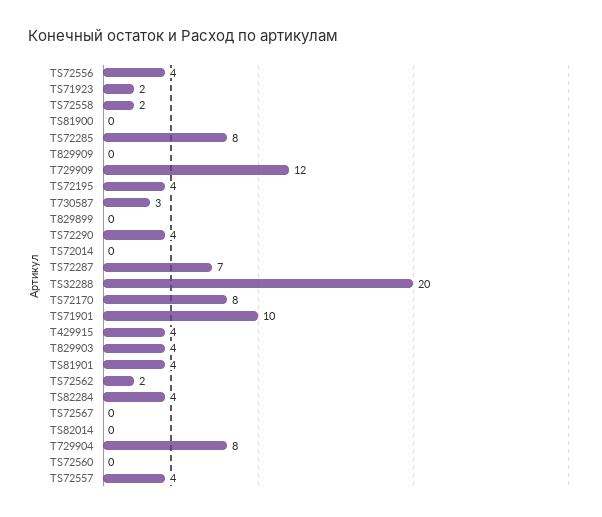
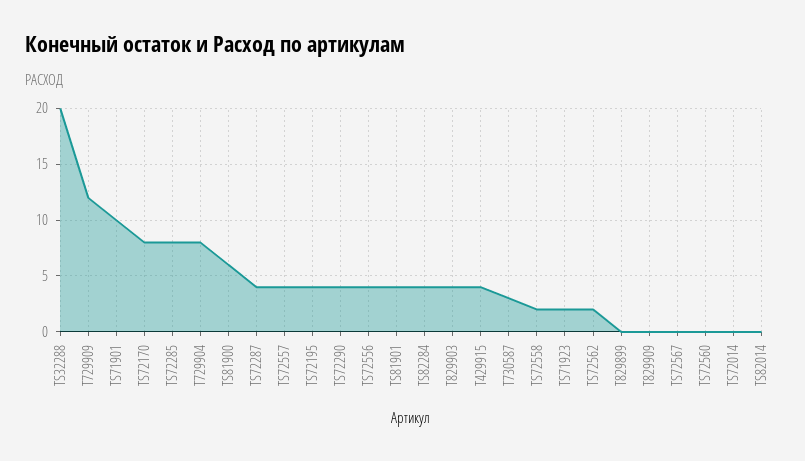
  {
    "TS72556": 4,
    "TS71923": 2,
    "TS72558": 2,
-   "TS81900": 0,
+   "TS81900": 6,
    "TS72285": 8,
    "T829909": 0,
    "T729909": 12,
    "TS72195": 4,
    "T730587": 3,
    "T829899": 0,
    "TS72290": 4,
    "TS72014": 0,
-   "TS72287": 7,
+   "TS72287": 4,
    "TS32288": 20,
    "TS72170": 8,
    "TS71901": 10,
    "T429915": 4,
    "T829903": 4,
    "TS81901": 4,
    "TS72562": 2,
    "TS82284": 4,
    "TS72567": 0,
    "TS82014": 0,
    "T729904": 8,
    "TS72560": 0,
    "TS72557": 4
  }

